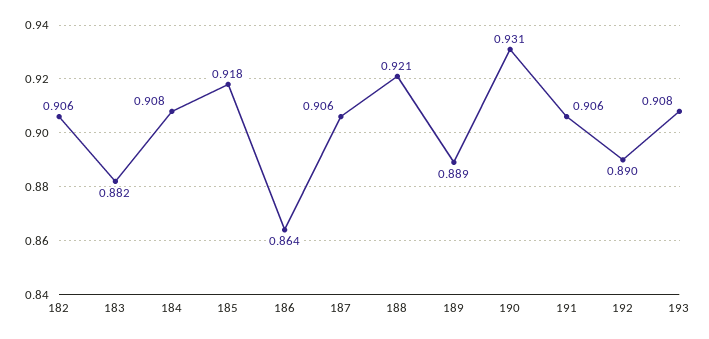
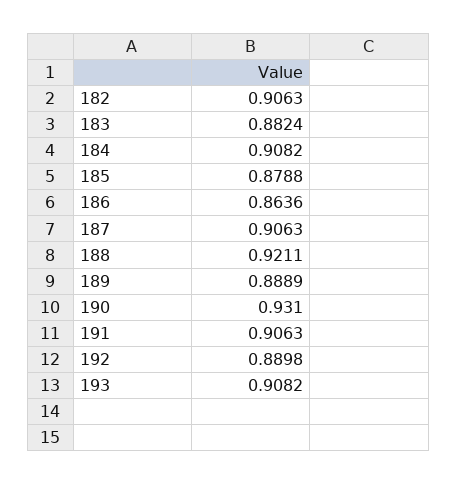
  {
    "182": 0.9063,
    "183": 0.8824,
    "184": 0.9082,
-   "185": 0.918,
+   "185": 0.8788,
    "186": 0.8636,
    "187": 0.9063,
    "188": 0.9211,
    "189": 0.8889,
    "190": 0.931,
    "191": 0.9063,
    "192": 0.8898,
    "193": 0.9082
  }

